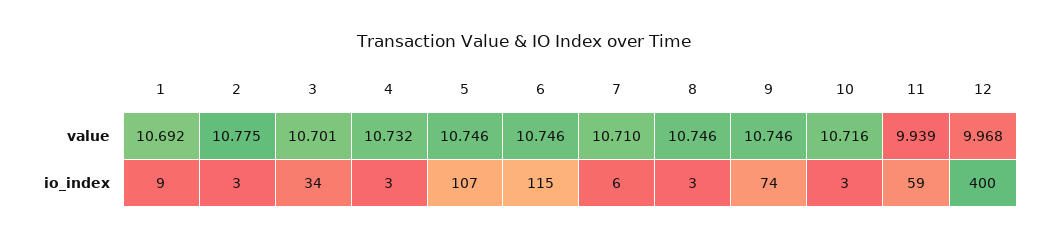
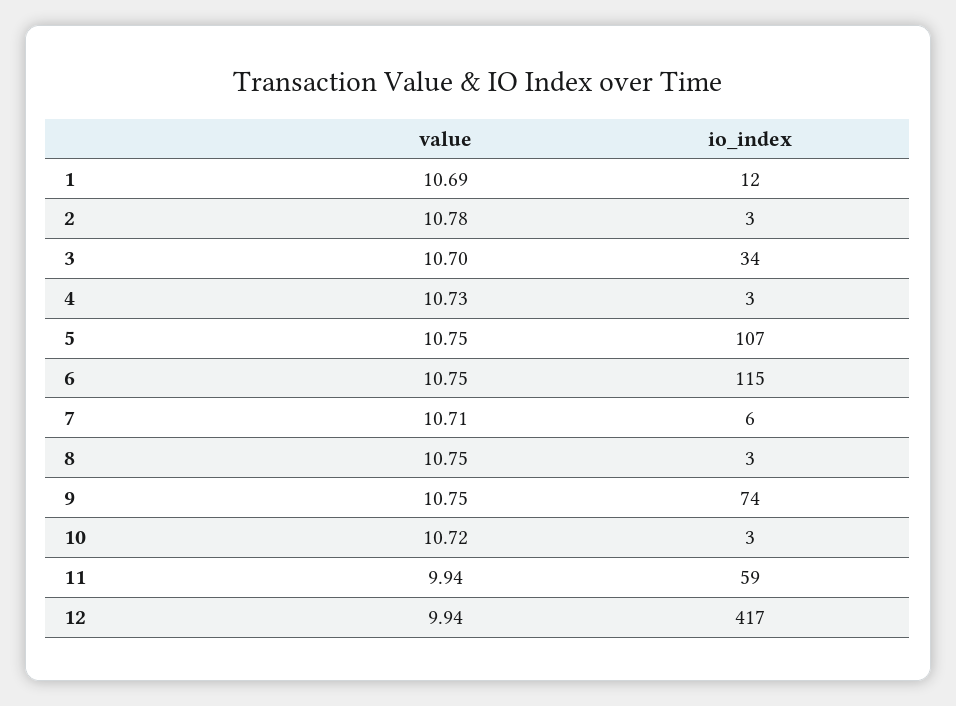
  {
    "1": {
      "value": 10.692,
-     "io_index": 9
+     "io_index": 12
    },
    "2": {
      "value": 10.775,
      "io_index": 3
    },
    "3": {
      "value": 10.701,
      "io_index": 34
    },
    "4": {
      "value": 10.732,
      "io_index": 3
    },
    "5": {
      "value": 10.746,
      "io_index": 107
    },
    "6": {
      "value": 10.746,
      "io_index": 115
    },
    "7": {
      "value": 10.71,
      "io_index": 6
    },
    "8": {
      "value": 10.746,
      "io_index": 3
    },
    "9": {
      "value": 10.746,
      "io_index": 74
    },
    "10": {
      "value": 10.716,
      "io_index": 3
    },
    "11": {
      "value": 9.939,
      "io_index": 59
    },
    "12": {
-     "value": 9.968,
+     "value": 9.94,
-     "io_index": 400
+     "io_index": 417
    }
  }

